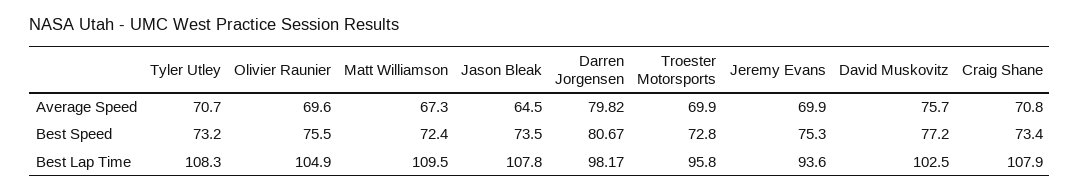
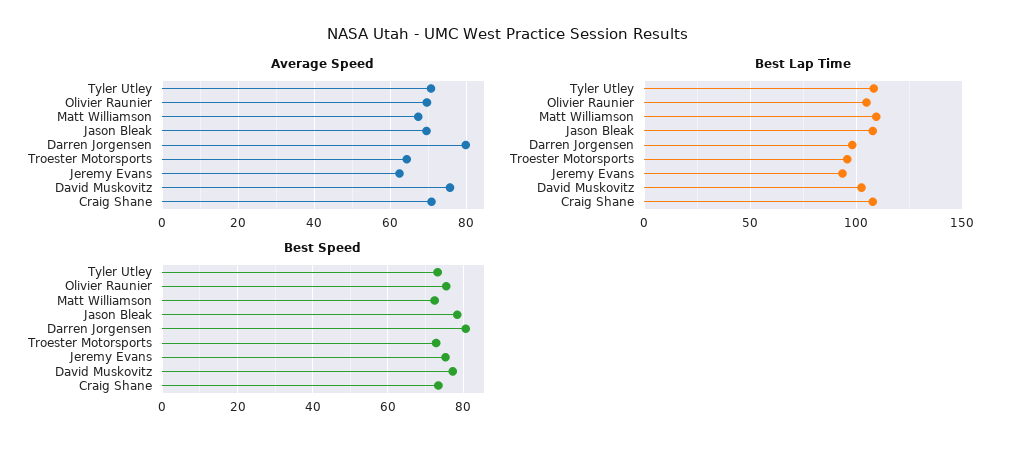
  {
    "Average Speed": {
      "Tyler Utley": 70.7,
      "Olivier Raunier": 69.6,
      "Matt Williamson": 67.3,
-     "Jason Bleak": 64.5,
+     "Jason Bleak": 70,
      "Darren Jorgensen": 79.82,
-     "Troester Motorsports": 69.9,
+     "Troester Motorsports": 64,
-     "Jeremy Evans": 69.9,
+     "Jeremy Evans": 62,
      "David Muskovitz": 75.7,
      "Craig Shane": 70.8
    },
    "Best Speed": {
      "Tyler Utley": 73.2,
      "Olivier Raunier": 75.5,
      "Matt Williamson": 72.4,
-     "Jason Bleak": 73.5,
+     "Jason Bleak": 78,
      "Darren Jorgensen": 80.67,
      "Troester Motorsports": 72.8,
      "Jeremy Evans": 75.3,
      "David Muskovitz": 77.2,
      "Craig Shane": 73.4
    },
    "Best Lap Time": {
      "Tyler Utley": 108.3,
      "Olivier Raunier": 104.9,
      "Matt Williamson": 109.5,
      "Jason Bleak": 107.8,
      "Darren Jorgensen": 98.17,
      "Troester Motorsports": 95.8,
      "Jeremy Evans": 93.6,
      "David Muskovitz": 102.5,
      "Craig Shane": 107.9
    }
  }

